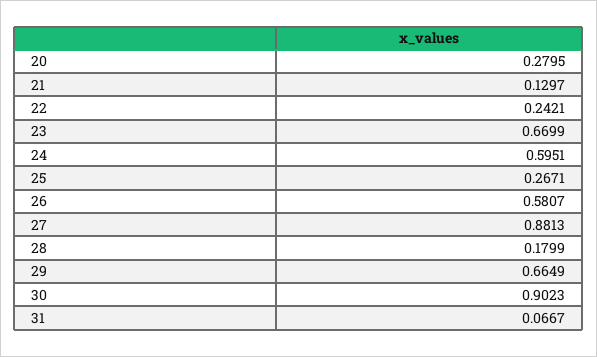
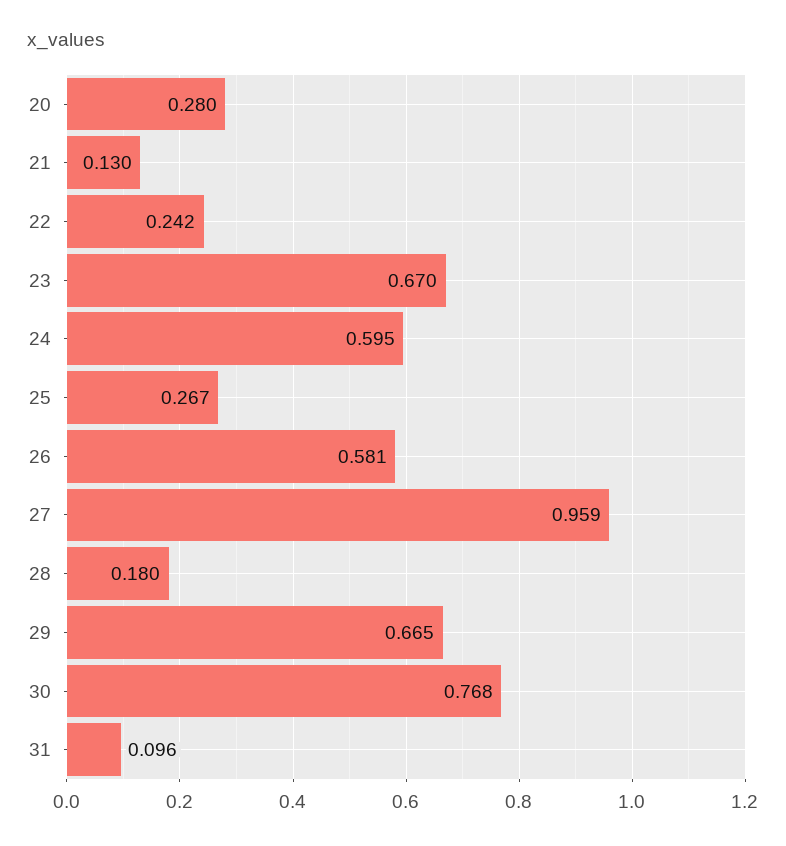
  {
    "20": 0.2795,
    "21": 0.1297,
    "22": 0.2421,
    "23": 0.6699,
    "24": 0.5951,
    "25": 0.2671,
    "26": 0.5807,
-   "27": 0.8813,
+   "27": 0.959,
    "28": 0.1799,
    "29": 0.6649,
-   "30": 0.9023,
+   "30": 0.768,
-   "31": 0.0667
+   "31": 0.096
  }

